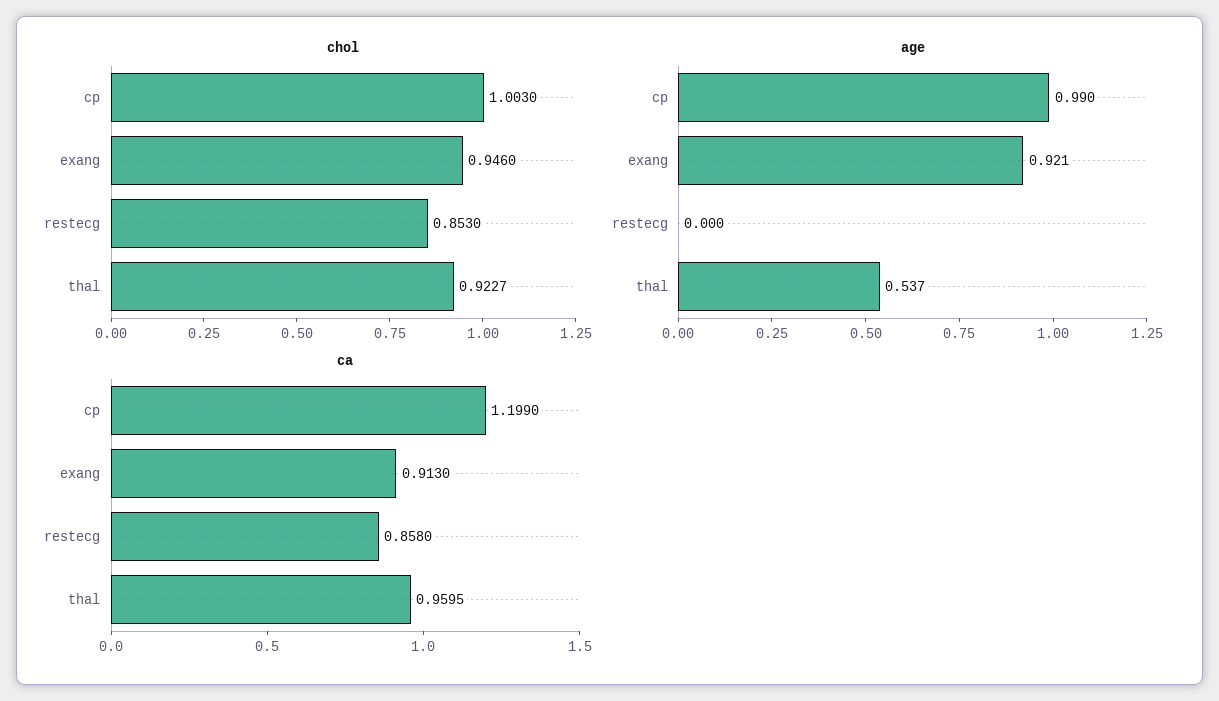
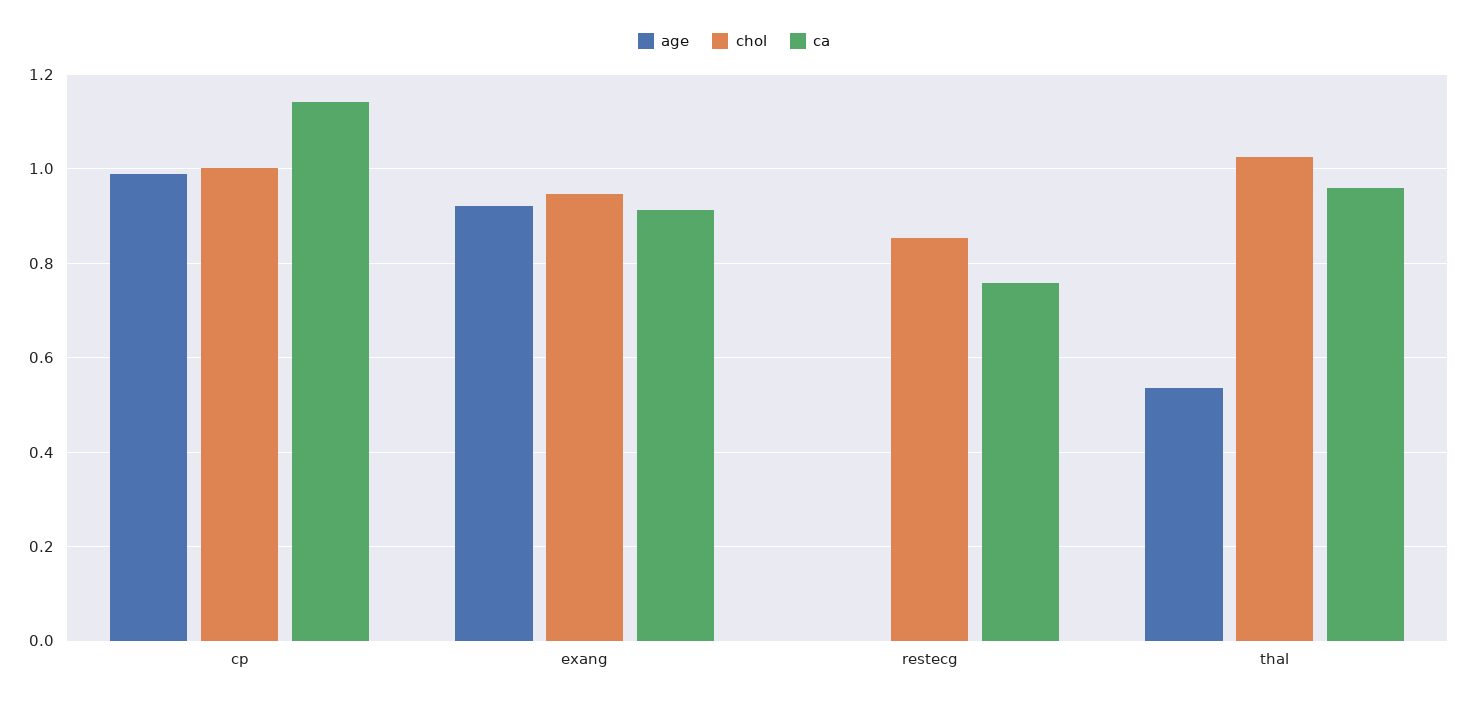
  {
    "chol": {
      "cp": 1.003,
      "exang": 0.946,
      "restecg": 0.853,
-     "thal": 0.9227
+     "thal": 1.02
    },
    "age": {
      "cp": 0.99,
      "exang": 0.921,
      "restecg": 0,
      "thal": 0.537
    },
    "ca": {
-     "cp": 1.199,
+     "cp": 1.14,
      "exang": 0.913,
-     "restecg": 0.858,
+     "restecg": 0.76,
      "thal": 0.9595
    }
  }

